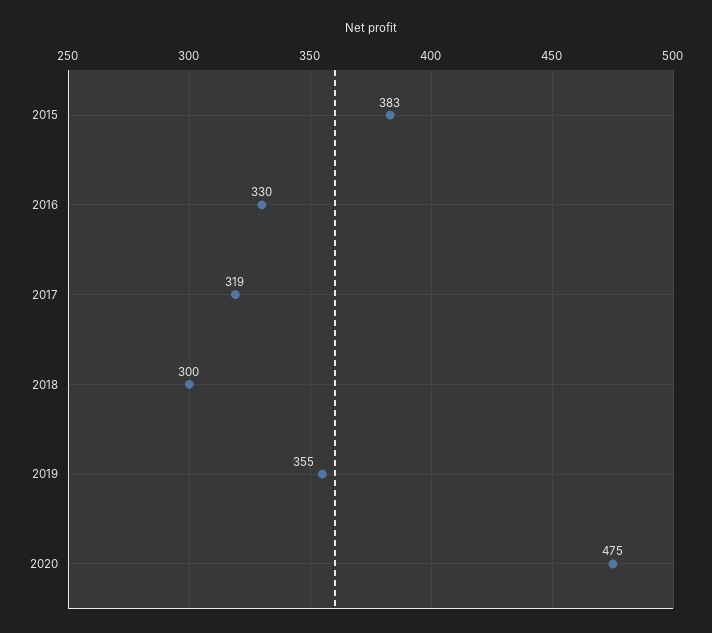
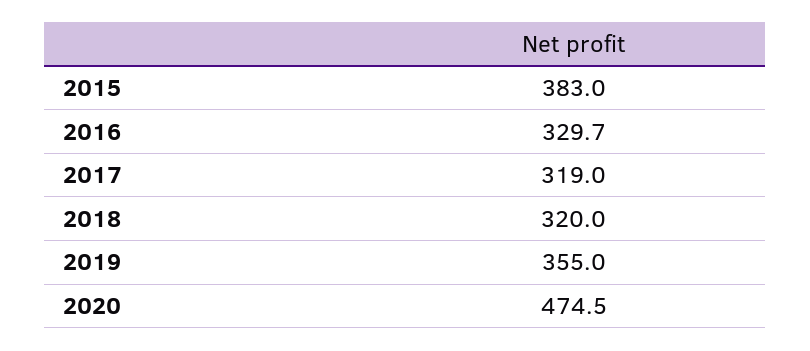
  {
    "2015": 383,
    "2016": 329.7,
    "2017": 319,
-   "2018": 300,
+   "2018": 320,
    "2019": 355,
    "2020": 474.5
  }

